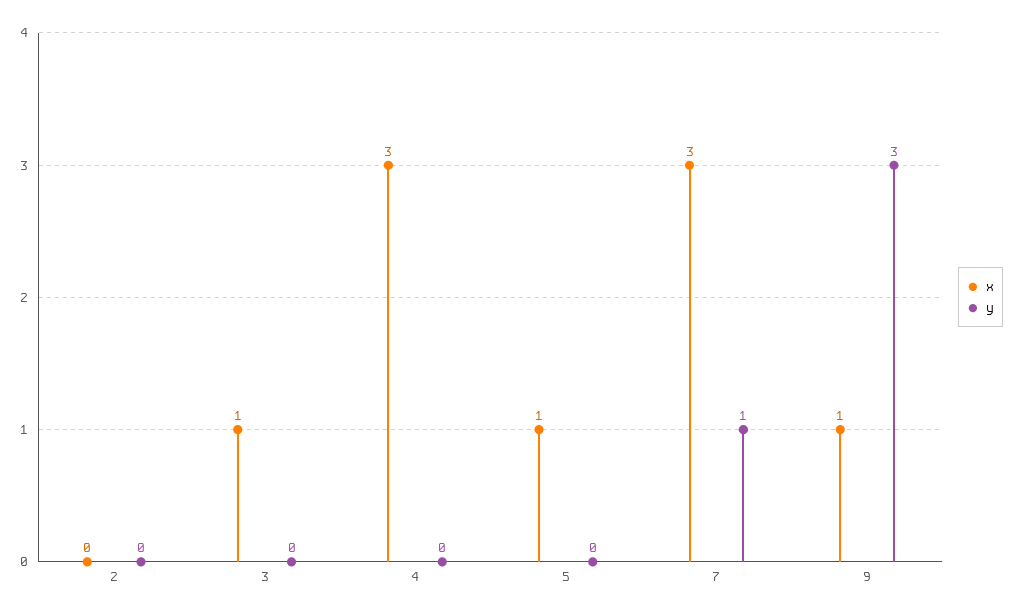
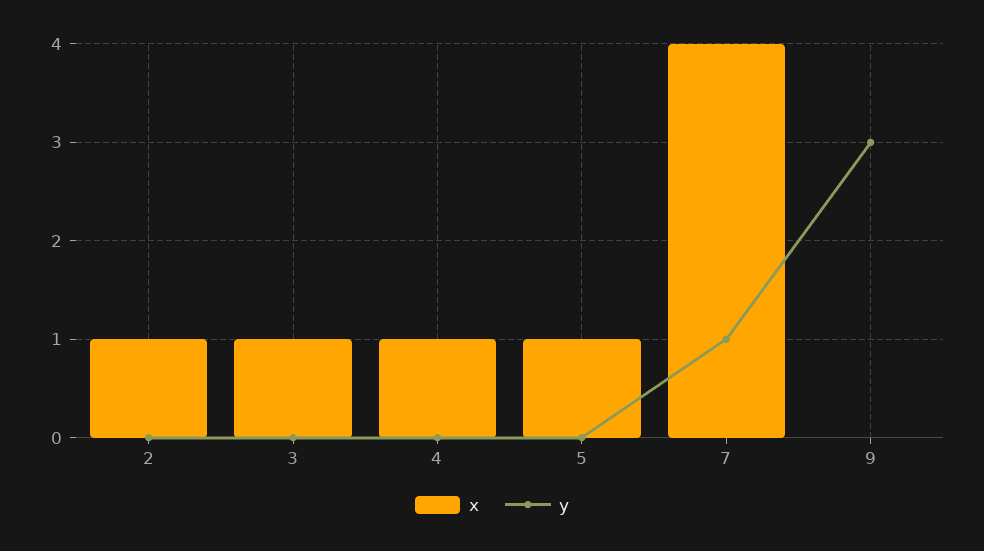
  {
    "x": {
-     "2": 0,
+     "2": 1,
      "3": 1,
-     "4": 3,
+     "4": 1,
      "5": 1,
-     "7": 3,
+     "7": 4,
-     "9": 1
+     "9": 0
    },
    "y": {
      "2": 0,
      "3": 0,
      "4": 0,
      "5": 0,
      "7": 1,
      "9": 3
    }
  }

